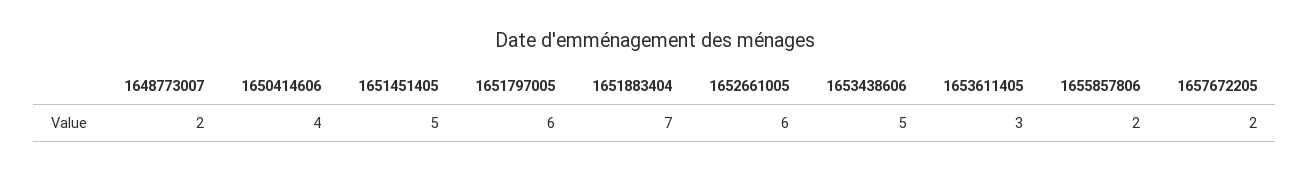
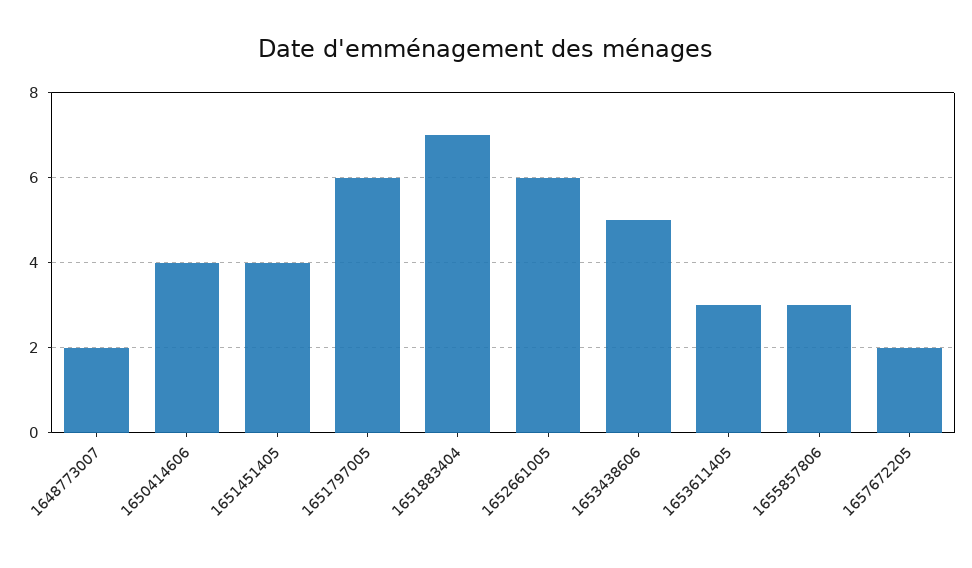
  {
    "1648773007": 2,
    "1650414606": 4,
-   "1651451405": 5,
+   "1651451405": 4,
    "1651797005": 6,
    "1651883404": 7,
    "1652661005": 6,
    "1653438606": 5,
    "1653611405": 3,
-   "1655857806": 2,
+   "1655857806": 3,
    "1657672205": 2
  }

